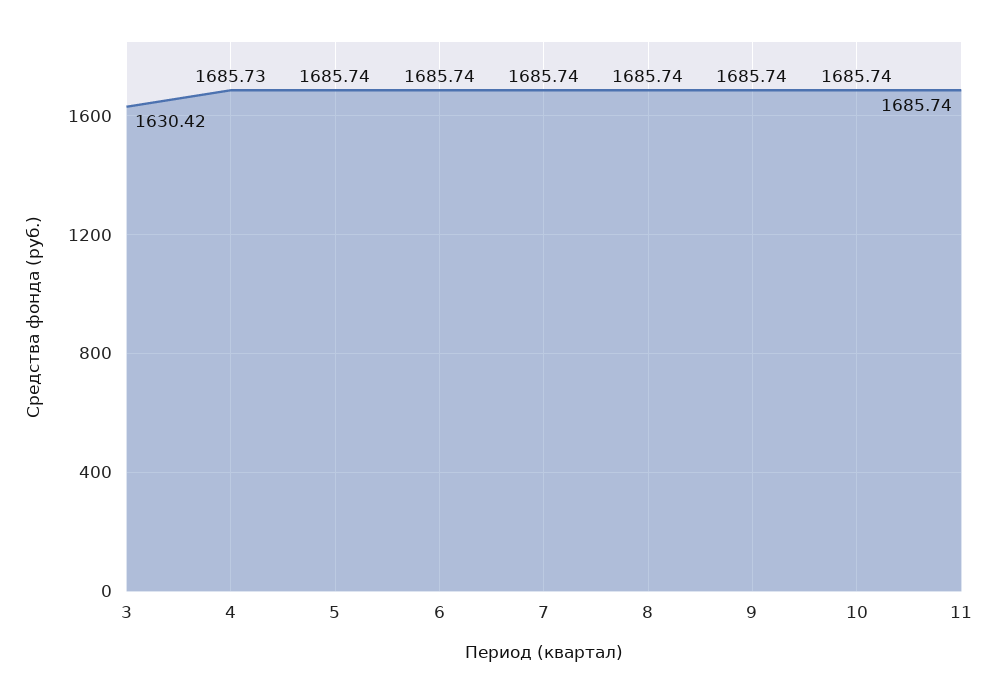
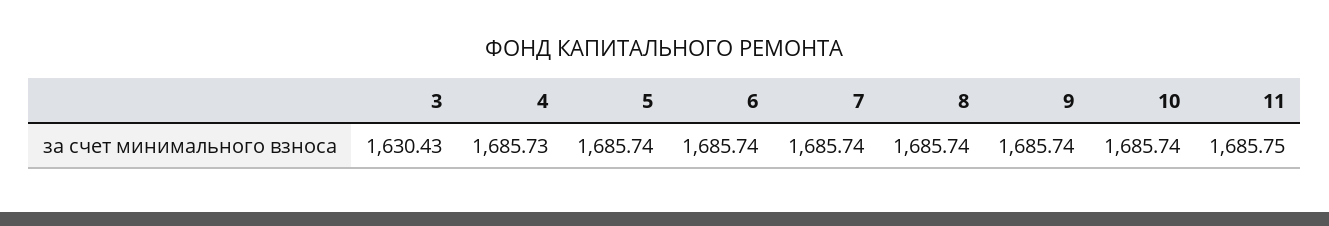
  {
-   "3": 1630.42,
+   "3": 1630.43,
    "4": 1685.73,
    "5": 1685.74,
    "6": 1685.74,
    "7": 1685.74,
    "8": 1685.74,
    "9": 1685.74,
    "10": 1685.74,
-   "11": 1685.74
+   "11": 1685.75
  }

